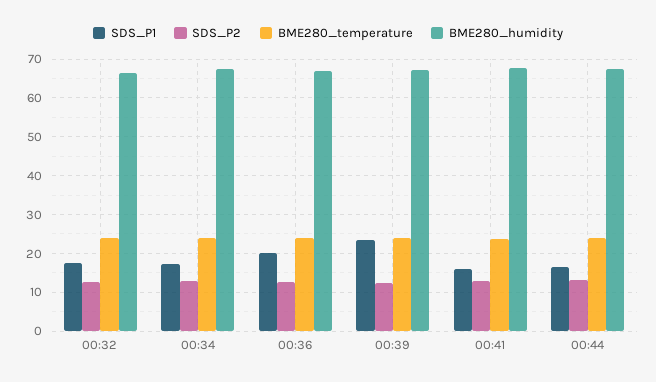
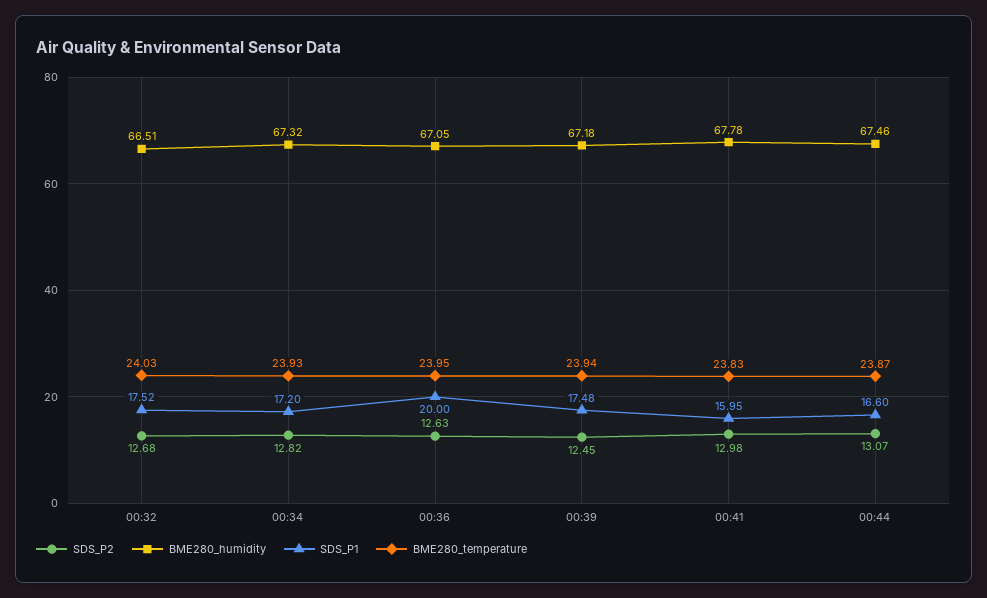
  {
    "SDS_P1": {
      "00:32": 17.52,
      "00:34": 17.2,
      "00:36": 20,
-     "00:39": 24,
+     "00:39": 17.48,
      "00:41": 15.95,
      "00:44": 16.6
    },
    "SDS_P2": {
      "00:32": 12.68,
      "00:34": 12.82,
      "00:36": 12.63,
      "00:39": 12.45,
      "00:41": 12.98,
      "00:44": 13.07
    },
    "BME280_temperature": {
      "00:32": 24.03,
      "00:34": 23.93,
      "00:36": 23.95,
      "00:39": 23.94,
      "00:41": 23.83,
      "00:44": 23.87
    },
    "BME280_humidity": {
      "00:32": 66.51,
      "00:34": 67.32,
      "00:36": 67.05,
      "00:39": 67.18,
      "00:41": 67.78,
      "00:44": 67.46
    }
  }

